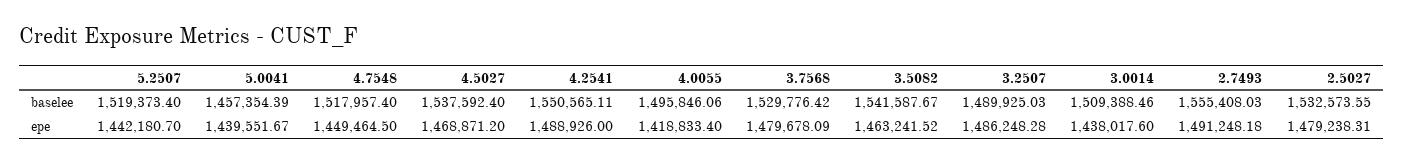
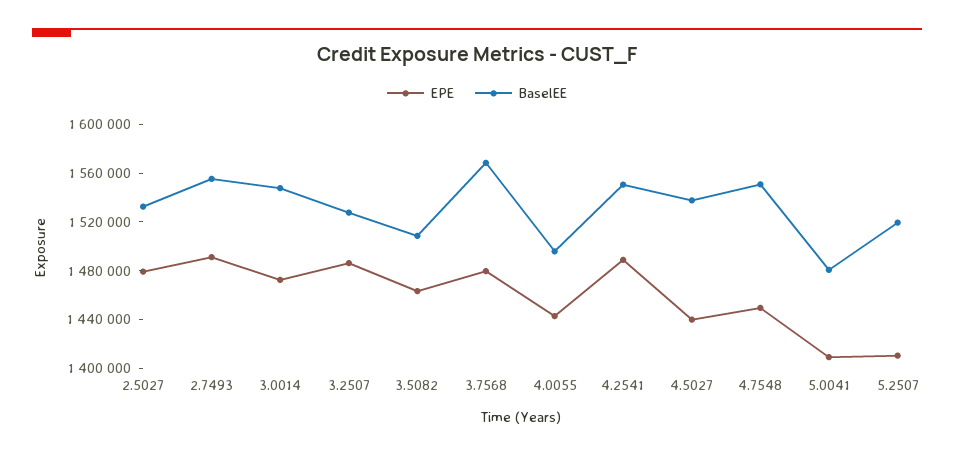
  {
    "baselee": {
      "5.2507": 1519373.4,
-     "5.0041": 1457354.39,
+     "5.0041": 1480000,
-     "4.7548": 1517957.4,
+     "4.7548": 1550000,
      "4.5027": 1537592.4,
      "4.2541": 1550565.11,
      "4.0055": 1495846.06,
-     "3.7568": 1529776.42,
+     "3.7568": 1570000,
-     "3.5082": 1541587.67,
+     "3.5082": 1510000,
-     "3.2507": 1489925.03,
+     "3.2507": 1530000,
-     "3.0014": 1509388.46,
+     "3.0014": 1550000,
      "2.7493": 1555408.03,
      "2.5027": 1532573.55
    },
    "epe": {
-     "5.2507": 1442180.7,
+     "5.2507": 1410000,
-     "5.0041": 1439551.67,
+     "5.0041": 1410000,
      "4.7548": 1449464.5,
-     "4.5027": 1468871.2,
+     "4.5027": 1440000,
      "4.2541": 1488926,
-     "4.0055": 1418833.4,
+     "4.0055": 1440000,
      "3.7568": 1479678.09,
      "3.5082": 1463241.52,
      "3.2507": 1486248.28,
-     "3.0014": 1438017.6,
+     "3.0014": 1470000,
      "2.7493": 1491248.18,
      "2.5027": 1479238.31
    }
  }

